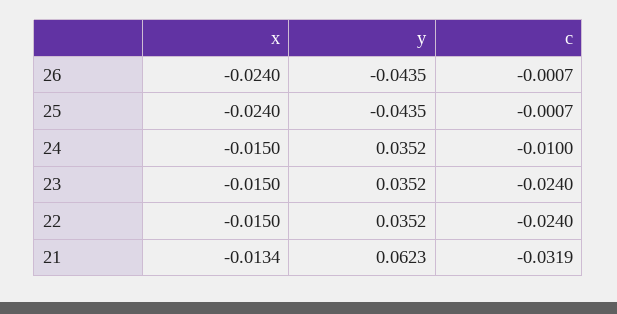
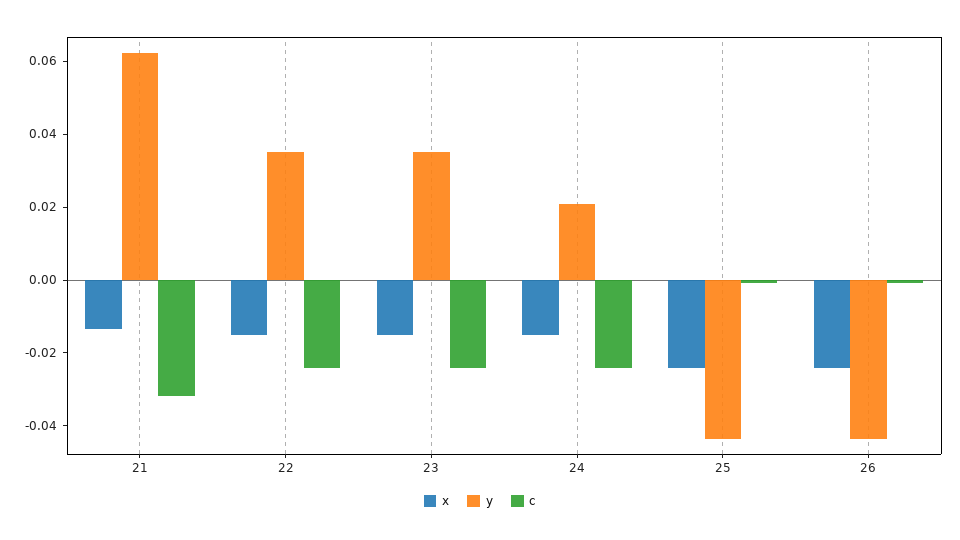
  {
    "x": {
      "26": -0.024,
      "25": -0.024,
      "24": -0.015,
      "23": -0.015,
      "22": -0.015,
      "21": -0.0134
    },
    "y": {
      "26": -0.0435,
      "25": -0.0435,
-     "24": 0.0352,
+     "24": 0.02,
      "23": 0.0352,
      "22": 0.0352,
      "21": 0.0623
    },
    "c": {
      "26": -0.0007,
      "25": -0.0007,
-     "24": -0.01,
+     "24": -0.025,
      "23": -0.024,
      "22": -0.024,
      "21": -0.0319
    }
  }

